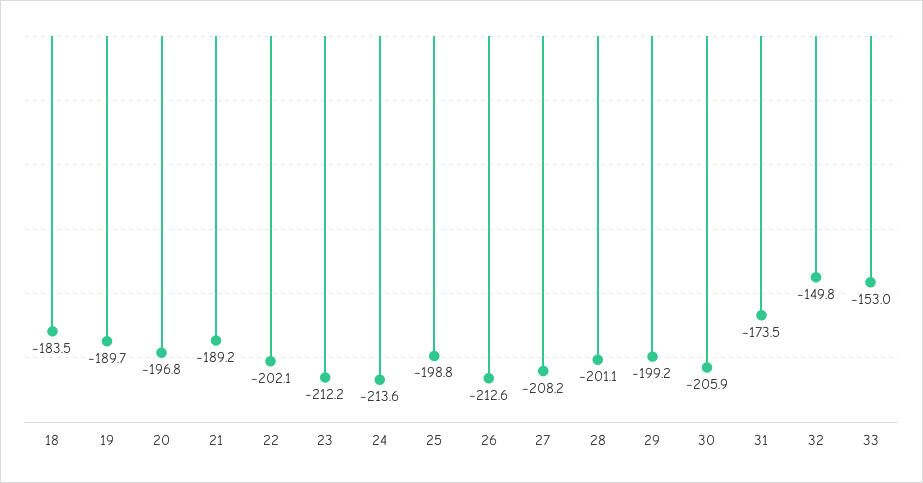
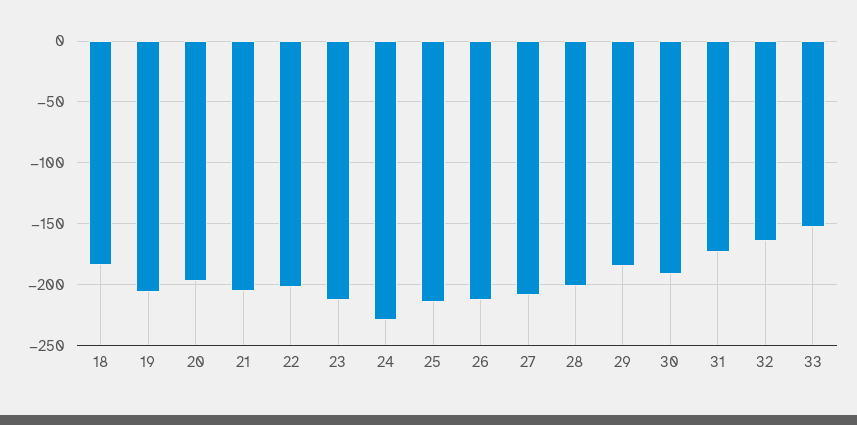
  {
    "18": -183.5,
-   "19": -189.7,
+   "19": -205,
    "20": -196.8,
-   "21": -189.2,
+   "21": -205,
    "22": -202.1,
    "23": -212.2,
-   "24": -213.6,
+   "24": -230,
-   "25": -198.8,
+   "25": -215,
    "26": -212.6,
    "27": -208.2,
    "28": -201.1,
-   "29": -199.2,
+   "29": -185,
-   "30": -205.9,
+   "30": -190,
    "31": -173.5,
-   "32": -149.8,
+   "32": -165,
    "33": -153
  }

